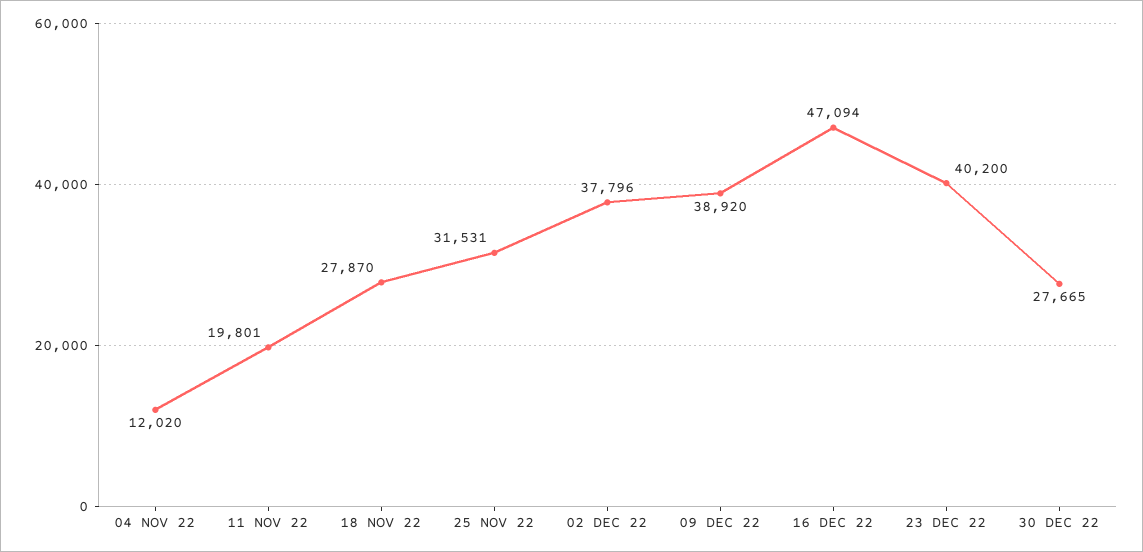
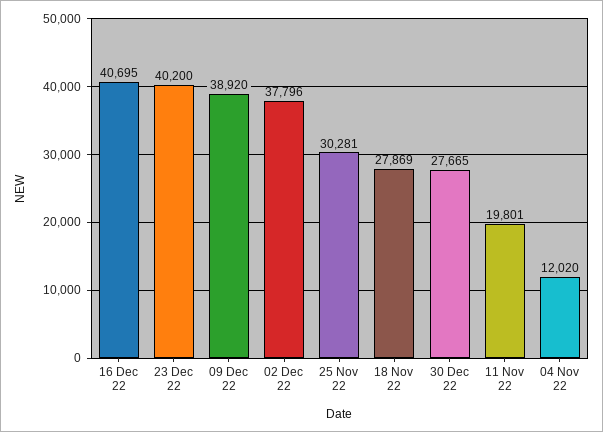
  {
    "04 NOV 22": 12020,
    "11 NOV 22": 19801,
-   "18 NOV 22": 27870,
+   "18 NOV 22": 27869,
-   "25 NOV 22": 31531,
+   "25 NOV 22": 30281,
    "02 DEC 22": 37796,
    "09 DEC 22": 38920,
-   "16 DEC 22": 47094,
+   "16 DEC 22": 40695,
    "23 DEC 22": 40200,
    "30 DEC 22": 27665
  }

